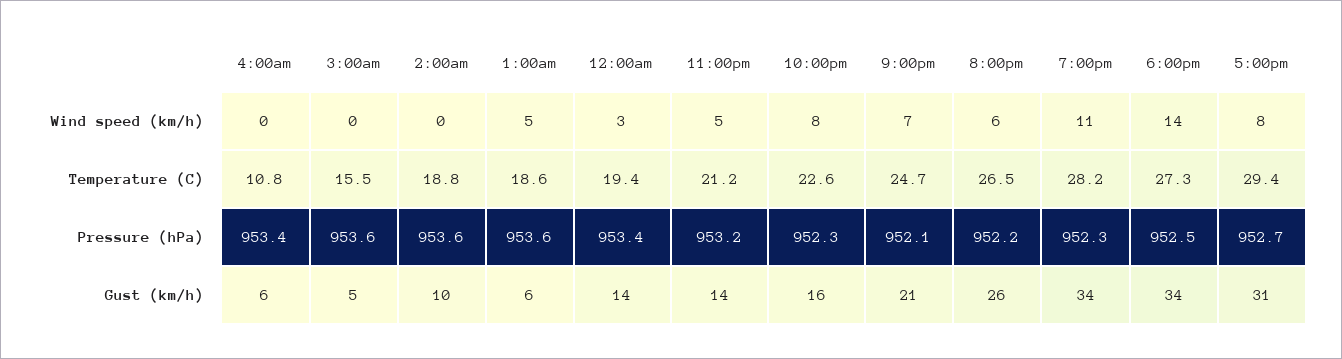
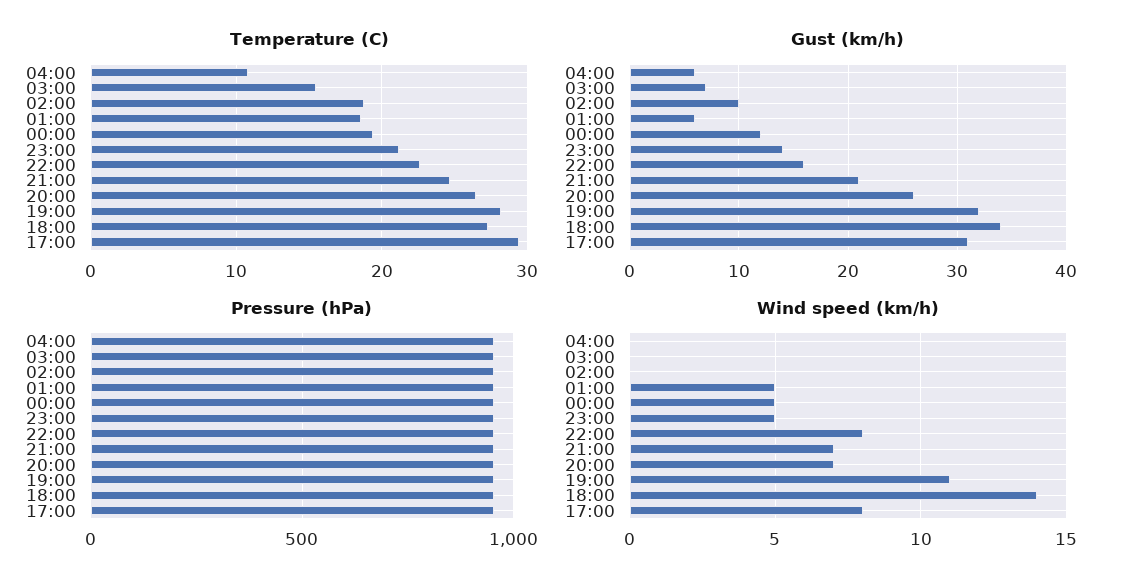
  {
    "Wind speed (km/h)": {
      "4:00am": 0,
      "3:00am": 0,
      "2:00am": 0,
      "1:00am": 5,
-     "12:00am": 3,
+     "12:00am": 5,
      "11:00pm": 5,
      "10:00pm": 8,
      "9:00pm": 7,
-     "8:00pm": 6,
+     "8:00pm": 7,
      "7:00pm": 11,
      "6:00pm": 14,
      "5:00pm": 8
    },
    "Temperature (C)": {
      "4:00am": 10.8,
      "3:00am": 15.5,
      "2:00am": 18.8,
      "1:00am": 18.6,
      "12:00am": 19.4,
      "11:00pm": 21.2,
      "10:00pm": 22.6,
      "9:00pm": 24.7,
      "8:00pm": 26.5,
      "7:00pm": 28.2,
      "6:00pm": 27.3,
      "5:00pm": 29.4
    },
    "Pressure (hPa)": {
      "4:00am": 953.4,
      "3:00am": 953.6,
      "2:00am": 953.6,
      "1:00am": 953.6,
      "12:00am": 953.4,
      "11:00pm": 953.2,
      "10:00pm": 952.3,
      "9:00pm": 952.1,
      "8:00pm": 952.2,
      "7:00pm": 952.3,
      "6:00pm": 952.5,
      "5:00pm": 952.7
    },
    "Gust (km/h)": {
      "4:00am": 6,
-     "3:00am": 5,
+     "3:00am": 7,
      "2:00am": 10,
      "1:00am": 6,
-     "12:00am": 14,
+     "12:00am": 12,
      "11:00pm": 14,
      "10:00pm": 16,
      "9:00pm": 21,
      "8:00pm": 26,
-     "7:00pm": 34,
+     "7:00pm": 32,
      "6:00pm": 34,
      "5:00pm": 31
    }
  }

